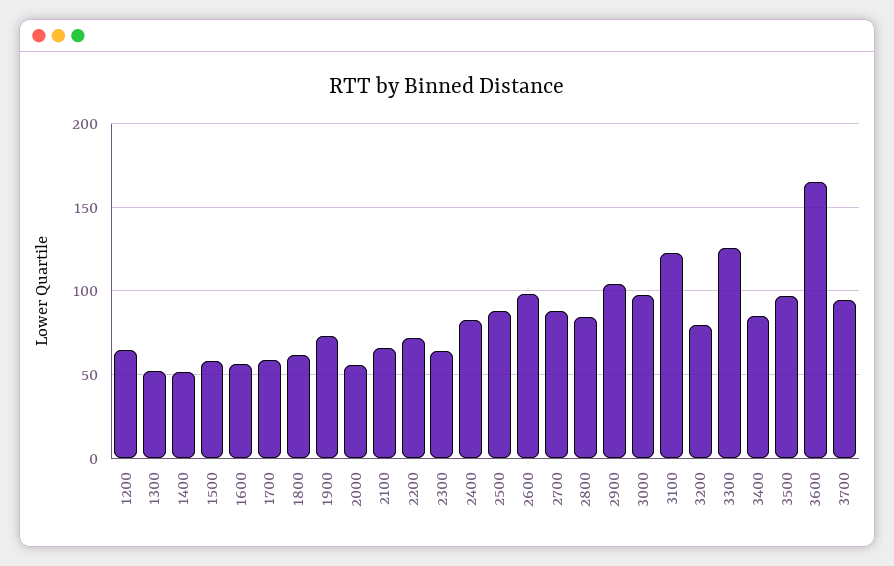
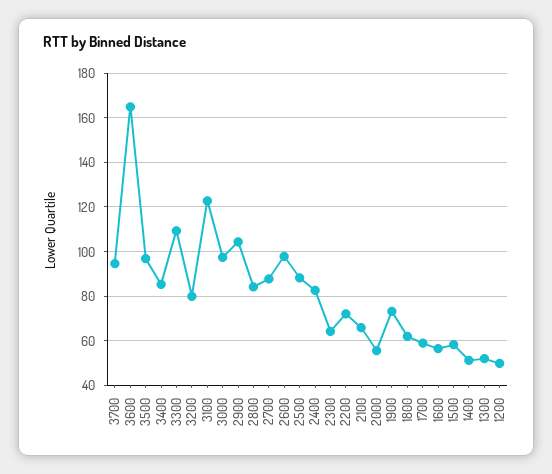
  {
-   "1200": 65,
+   "1200": 50,
    "1300": 50,
    "1400": 50,
    "1500": 60,
    "1600": 55,
    "1700": 60,
    "1800": 60,
    "1900": 75,
    "2000": 55,
    "2100": 65,
    "2200": 70,
    "2300": 65,
    "2400": 85,
    "2500": 90,
    "2600": 100,
    "2700": 90,
    "2800": 85,
    "2900": 105,
    "3000": 95,
    "3100": 125,
    "3200": 80,
-   "3300": 125,
+   "3300": 110,
    "3400": 85,
    "3500": 95,
    "3600": 165,
    "3700": 95
  }

